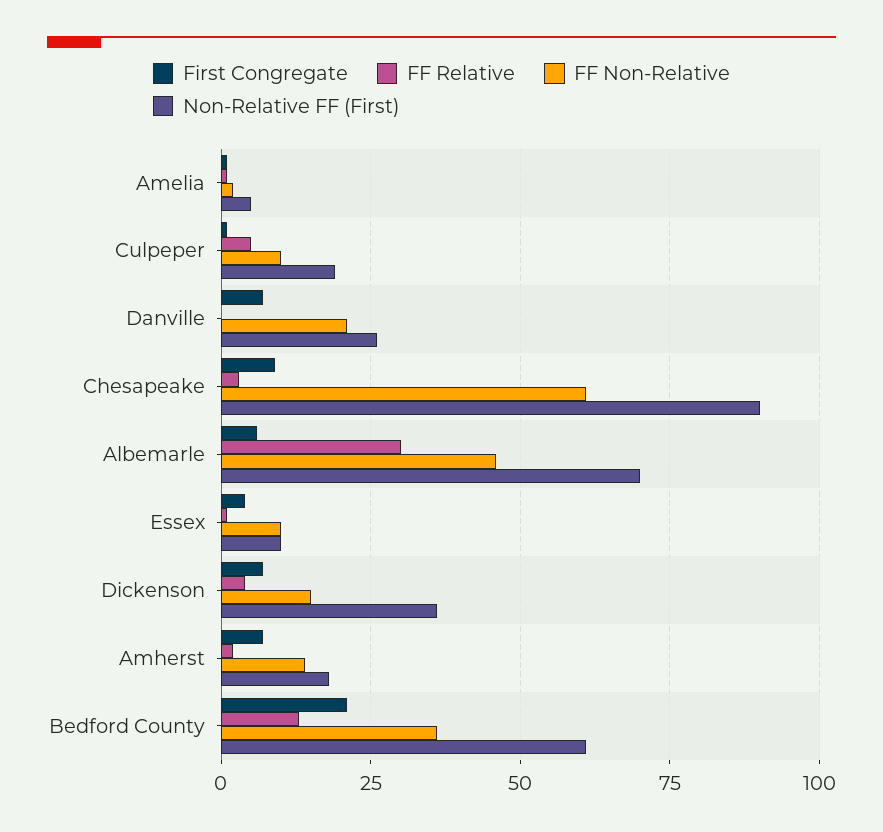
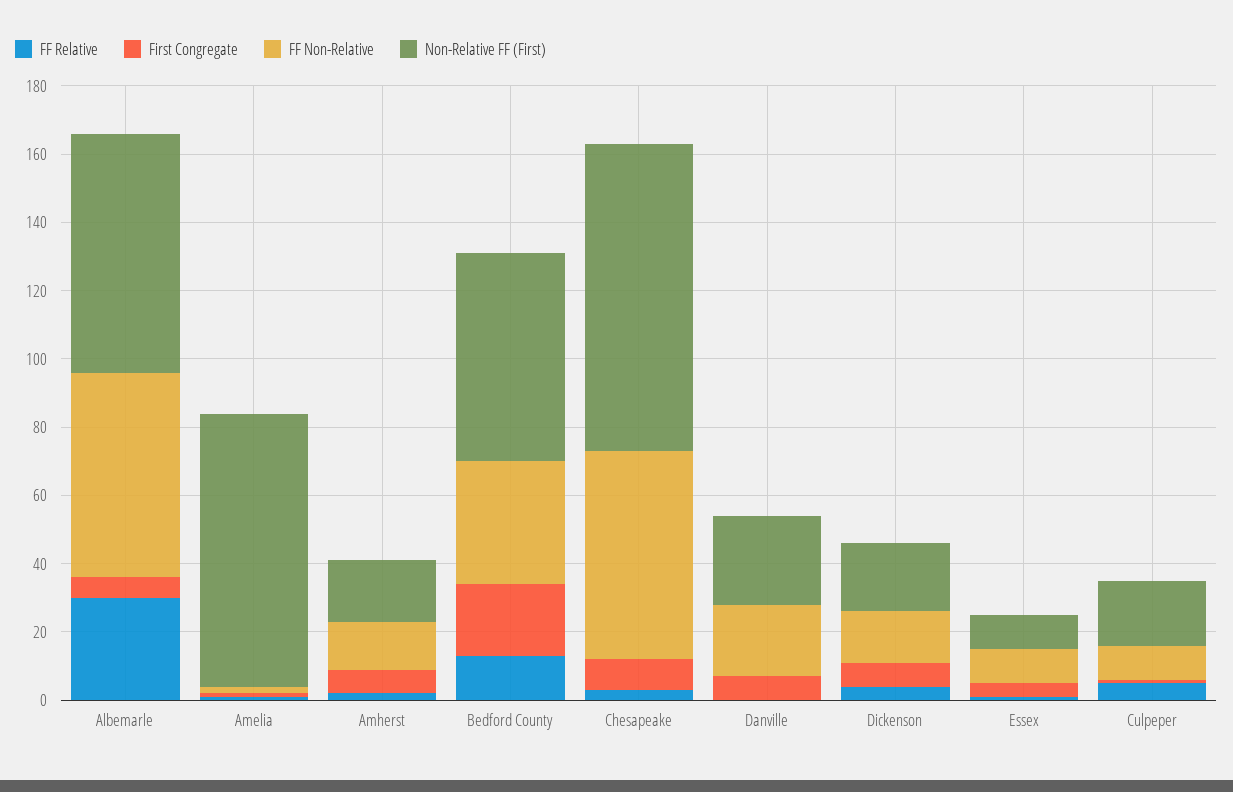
  {
    "First Congregate": {
      "Amelia": 0,
      "Culpeper": 0,
      "Danville": 5,
      "Chesapeake": 10,
      "Albemarle": 5,
      "Essex": 5,
      "Dickenson": 5,
      "Amherst": 5,
      "Bedford County": 20
    },
    "FF Relative": {
      "Amelia": 0,
      "Culpeper": 5,
      "Danville": 0,
      "Chesapeake": 5,
      "Albemarle": 30,
      "Essex": 0,
      "Dickenson": 5,
      "Amherst": 0,
      "Bedford County": 15
    },
    "FF Non-Relative": {
      "Amelia": 0,
      "Culpeper": 10,
      "Danville": 20,
      "Chesapeake": 60,
-     "Albemarle": 45,
+     "Albemarle": 60,
      "Essex": 10,
      "Dickenson": 15,
      "Amherst": 15,
      "Bedford County": 35
    },
    "Non-Relative FF (First)": {
-     "Amelia": 5,
+     "Amelia": 80,
      "Culpeper": 20,
      "Danville": 25,
      "Chesapeake": 90,
      "Albemarle": 70,
      "Essex": 10,
-     "Dickenson": 35,
+     "Dickenson": 20,
      "Amherst": 20,
      "Bedford County": 60
    }
  }

